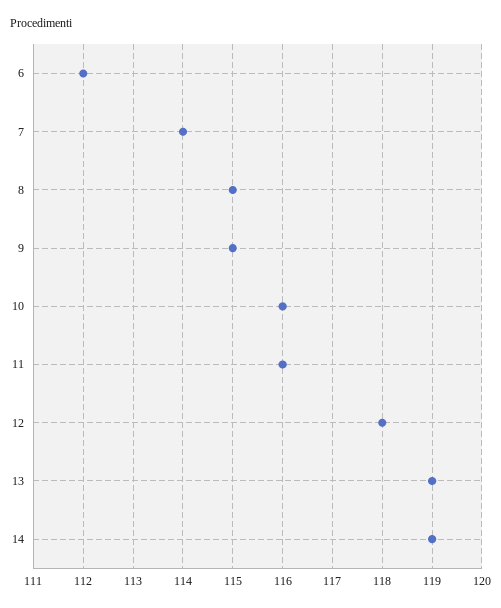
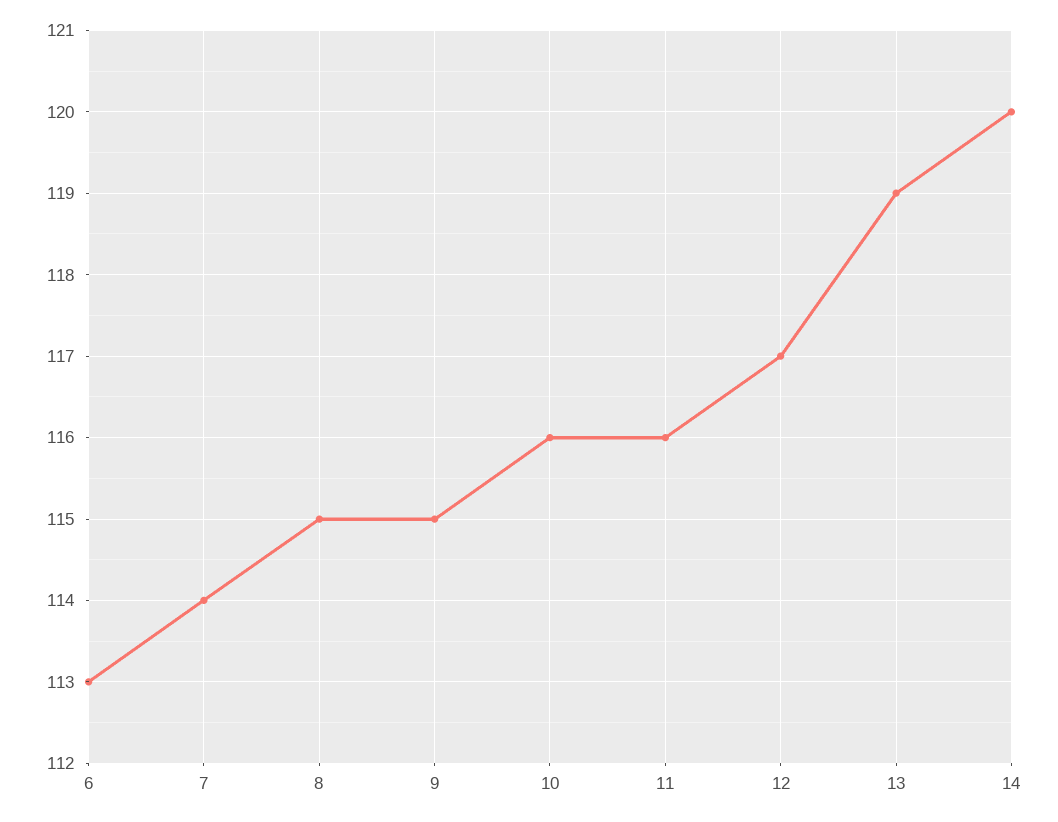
  {
-   "6": 112,
+   "6": 113,
    "7": 114,
    "8": 115,
    "9": 115,
    "10": 116,
    "11": 116,
-   "12": 118,
+   "12": 117,
    "13": 119,
-   "14": 119
+   "14": 120
  }

